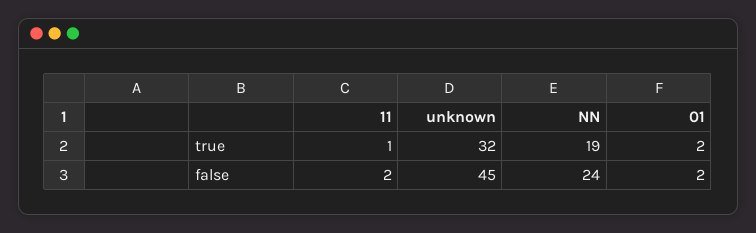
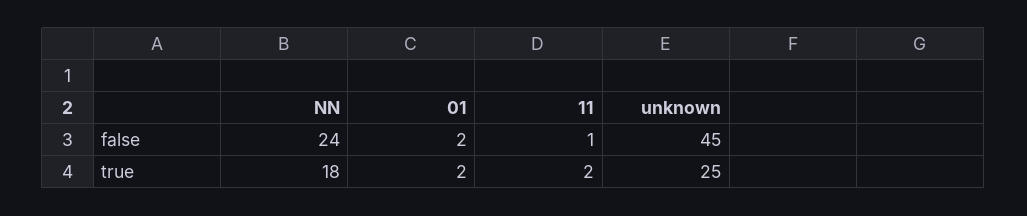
  {
    "11": {
-     "true": 1,
+     "true": 2,
-     "false": 2
+     "false": 1
    },
    "unknown": {
-     "true": 32,
+     "true": 25,
      "false": 45
    },
    "NN": {
-     "true": 19,
+     "true": 18,
      "false": 24
    },
    "01": {
      "true": 2,
      "false": 2
    }
  }

